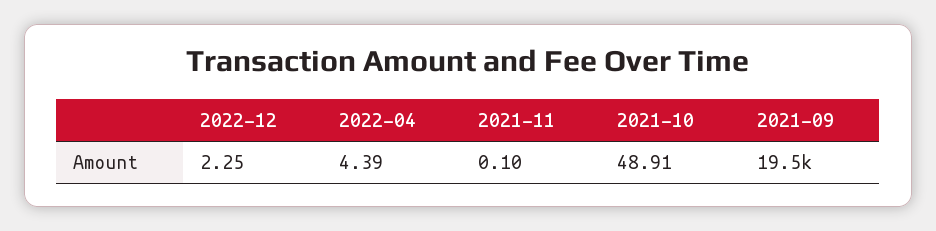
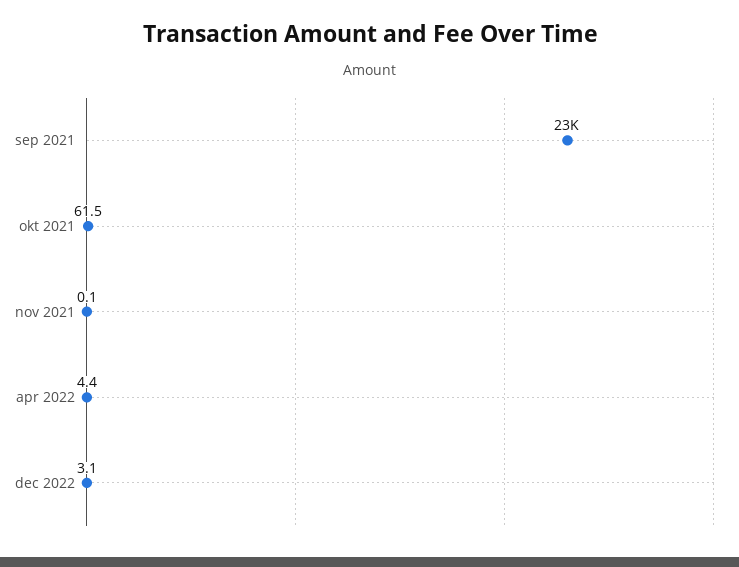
  {
-   "2022-12": 2.25,
+   "2022-12": 3.1,
    "2022-04": 4.39,
    "2021-11": 0.1,
-   "2021-10": 48.91,
+   "2021-10": 61.5,
-   "2021-09": 19500
+   "2021-09": 23000
  }

